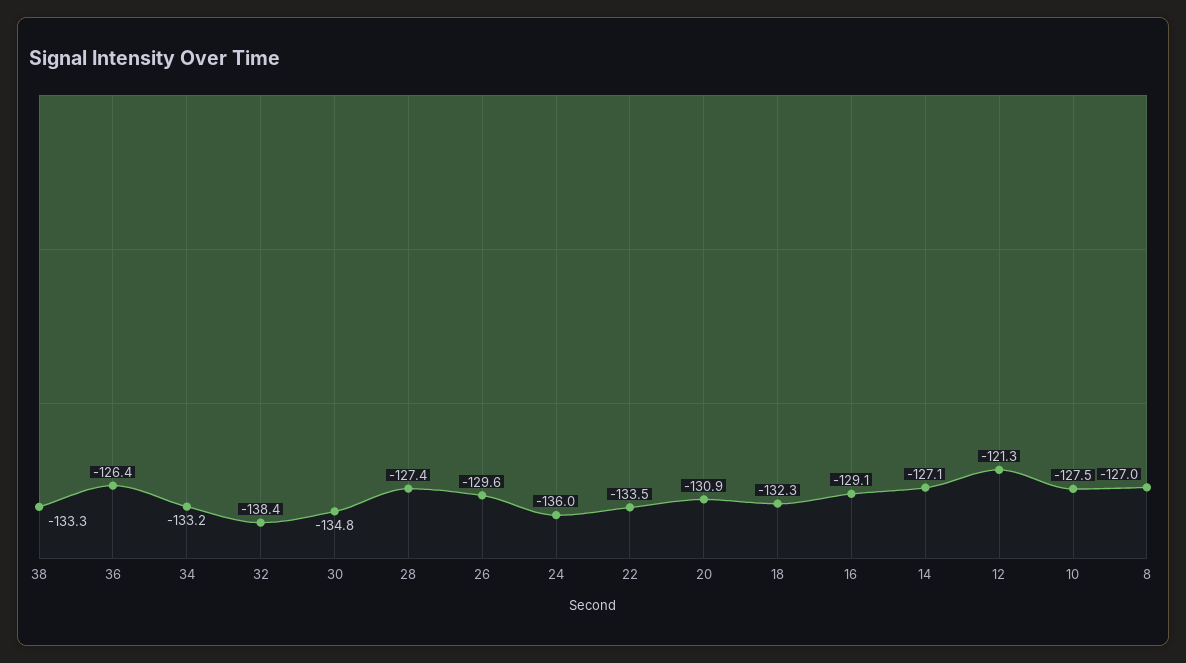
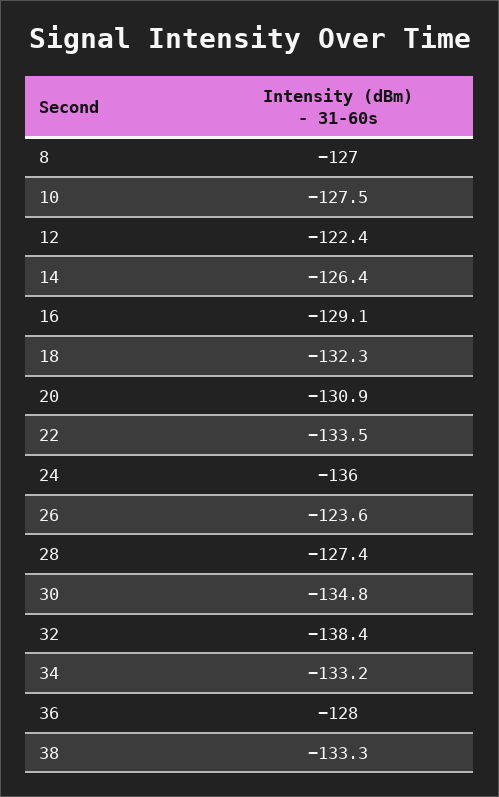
  {
    "38": -133.3,
-   "36": -126.4,
+   "36": -128,
    "34": -133.2,
    "32": -138.4,
    "30": -134.8,
    "28": -127.4,
-   "26": -129.6,
+   "26": -123.6,
    "24": -136,
    "22": -133.5,
    "20": -130.9,
    "18": -132.3,
    "16": -129.1,
-   "14": -127.1,
+   "14": -126.4,
-   "12": -121.3,
+   "12": -122.4,
    "10": -127.5,
    "8": -127
  }

